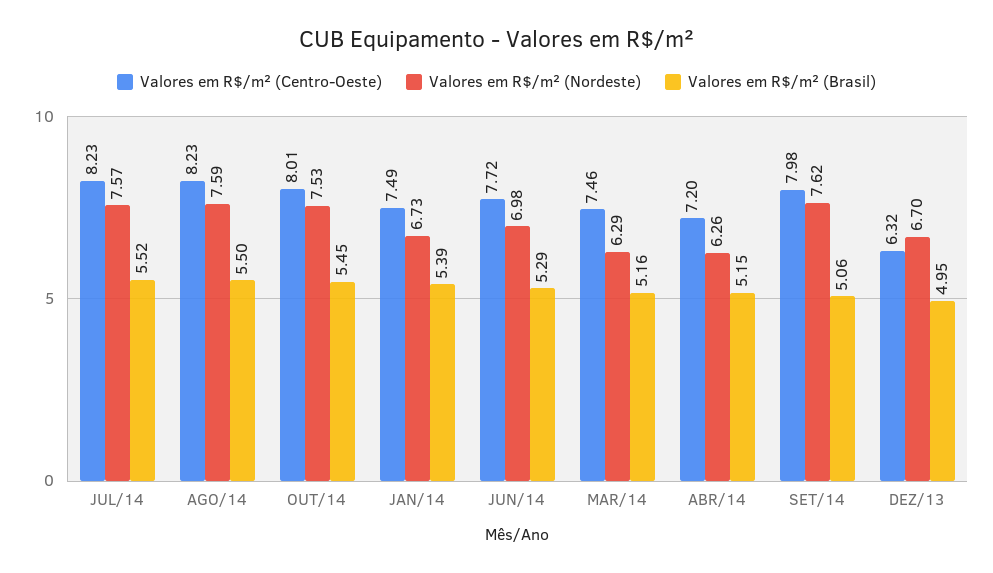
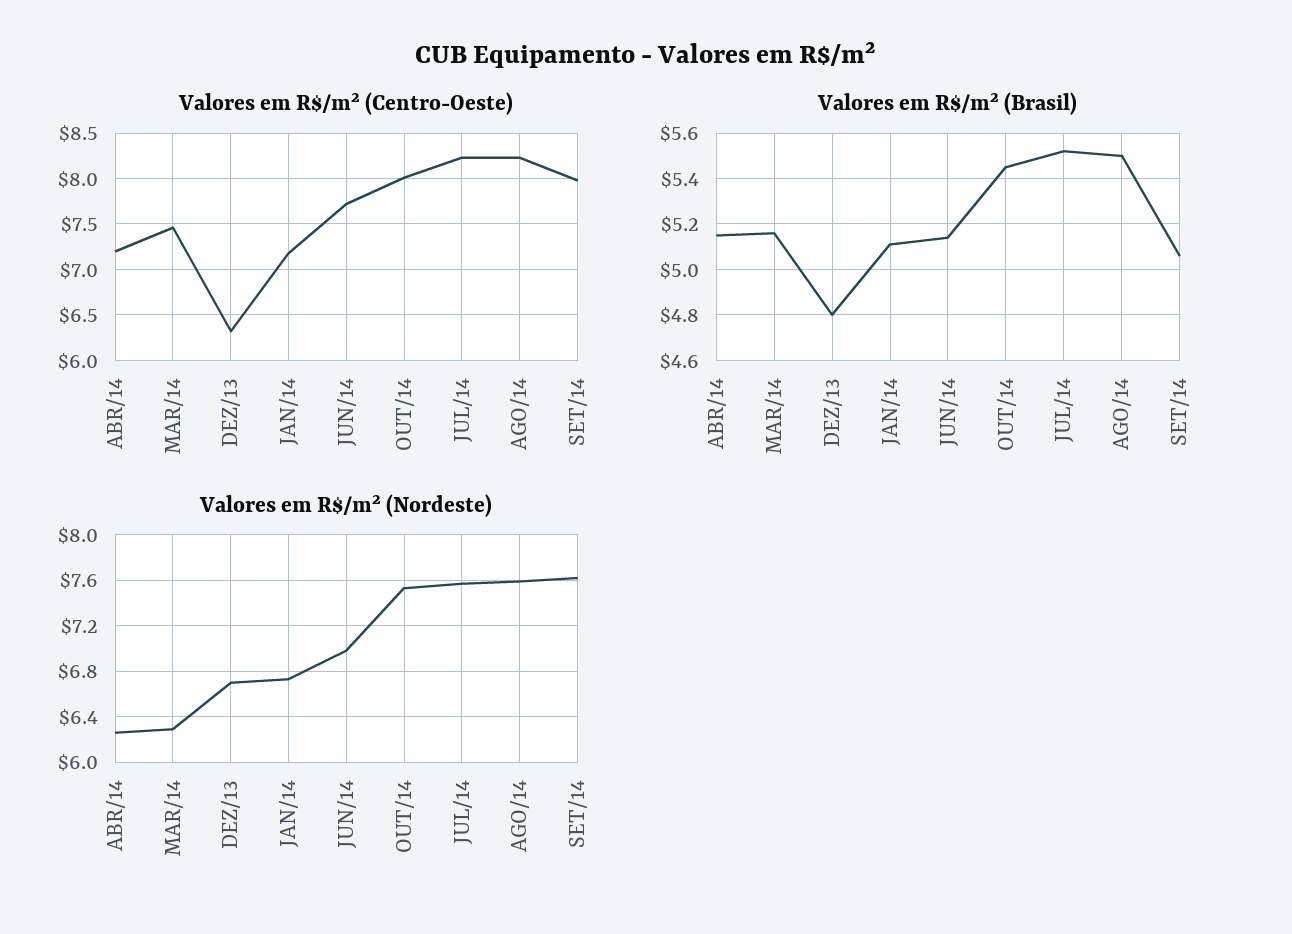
  {
    "Valores em R$/m² (Centro-Oeste)": {
      "JUL/14": 8.23,
      "AGO/14": 8.23,
      "OUT/14": 8.01,
-     "JAN/14": 7.49,
+     "JAN/14": 7.2,
      "JUN/14": 7.72,
      "MAR/14": 7.46,
      "ABR/14": 7.2,
      "SET/14": 7.98,
      "DEZ/13": 6.32
    },
    "Valores em R$/m² (Nordeste)": {
      "JUL/14": 7.57,
      "AGO/14": 7.59,
      "OUT/14": 7.53,
      "JAN/14": 6.73,
      "JUN/14": 6.98,
      "MAR/14": 6.29,
      "ABR/14": 6.26,
      "SET/14": 7.62,
      "DEZ/13": 6.7
    },
    "Valores em R$/m² (Brasil)": {
      "JUL/14": 5.52,
      "AGO/14": 5.5,
      "OUT/14": 5.45,
-     "JAN/14": 5.39,
+     "JAN/14": 5.1,
-     "JUN/14": 5.29,
+     "JUN/14": 5.15,
      "MAR/14": 5.16,
      "ABR/14": 5.15,
      "SET/14": 5.06,
-     "DEZ/13": 4.95
+     "DEZ/13": 4.8
    }
  }

